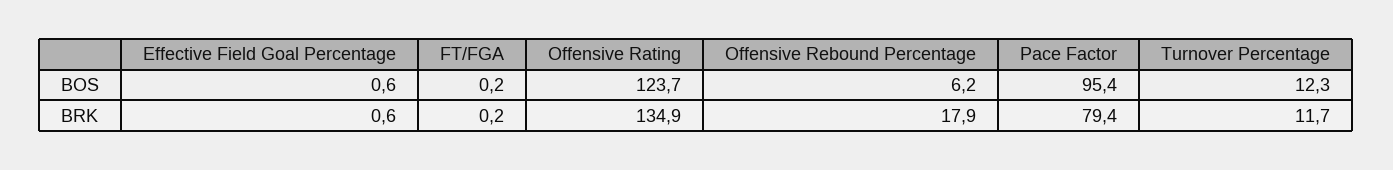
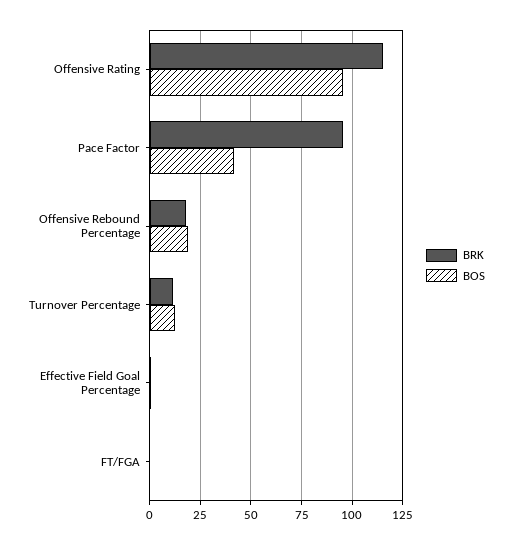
  {
    "BOS": {
      "Effective Field Goal Percentage": 0.6,
      "FT/FGA": 0.2,
-     "Offensive Rating": 123.7,
+     "Offensive Rating": 95,
-     "Offensive Rebound Percentage": 6.2,
+     "Offensive Rebound Percentage": 20,
-     "Pace Factor": 95.4,
+     "Pace Factor": 40,
      "Turnover Percentage": 12.3
    },
    "BRK": {
      "Effective Field Goal Percentage": 0.6,
      "FT/FGA": 0.2,
-     "Offensive Rating": 134.9,
+     "Offensive Rating": 115,
      "Offensive Rebound Percentage": 17.9,
-     "Pace Factor": 79.4,
+     "Pace Factor": 95,
      "Turnover Percentage": 11.7
    }
  }

